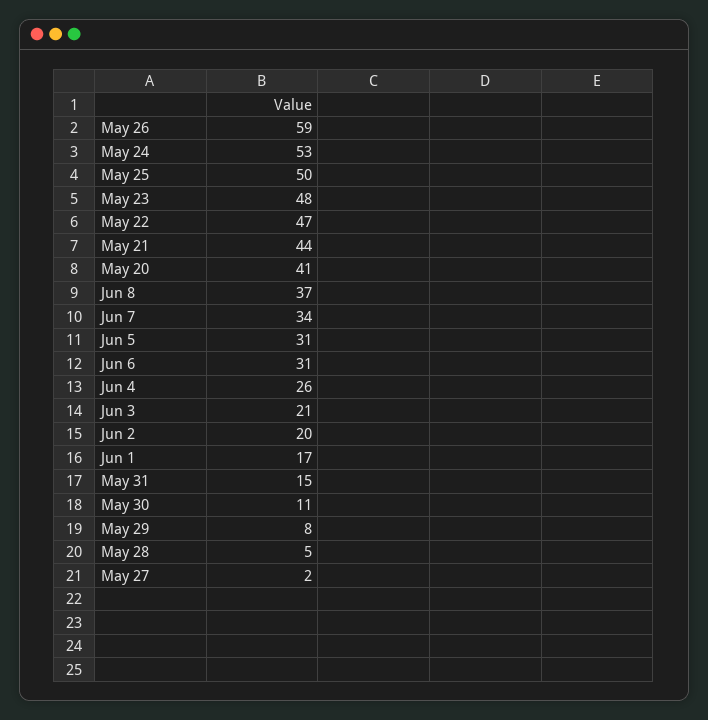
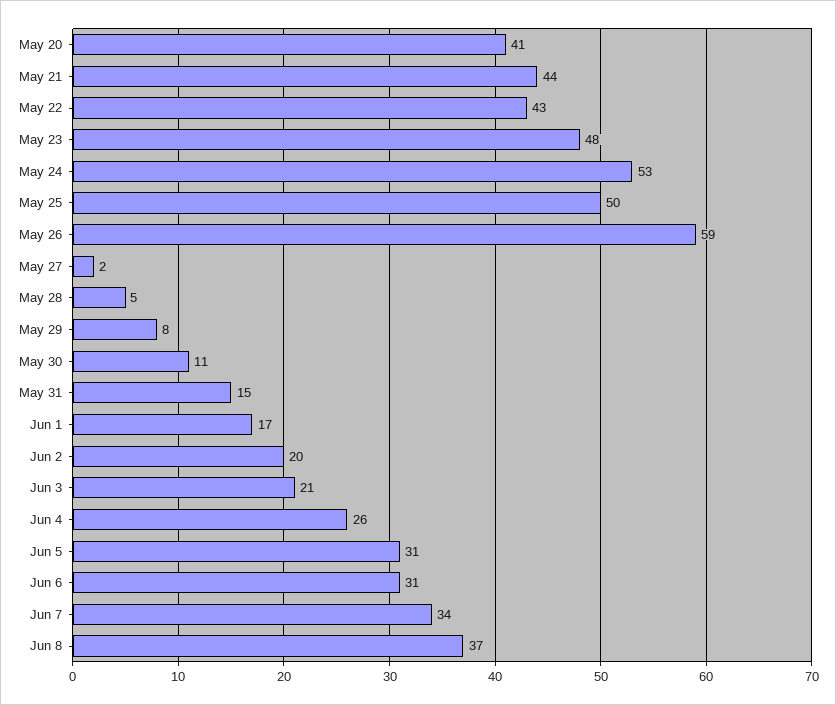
  {
    "May 26": 59,
    "May 24": 53,
    "May 25": 50,
    "May 23": 48,
-   "May 22": 47,
+   "May 22": 43,
    "May 21": 44,
    "May 20": 41,
    "Jun 8": 37,
    "Jun 7": 34,
    "Jun 5": 31,
    "Jun 6": 31,
    "Jun 4": 26,
    "Jun 3": 21,
    "Jun 2": 20,
    "Jun 1": 17,
    "May 31": 15,
    "May 30": 11,
    "May 29": 8,
    "May 28": 5,
    "May 27": 2
  }

